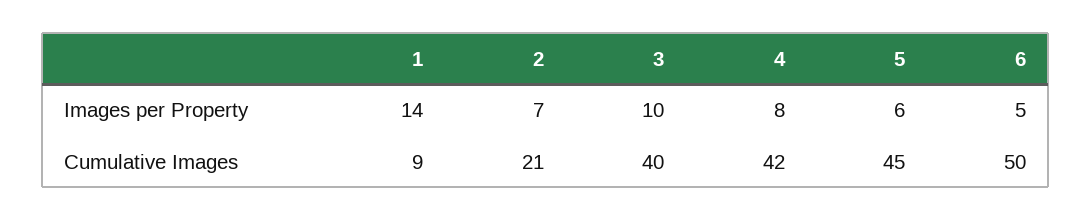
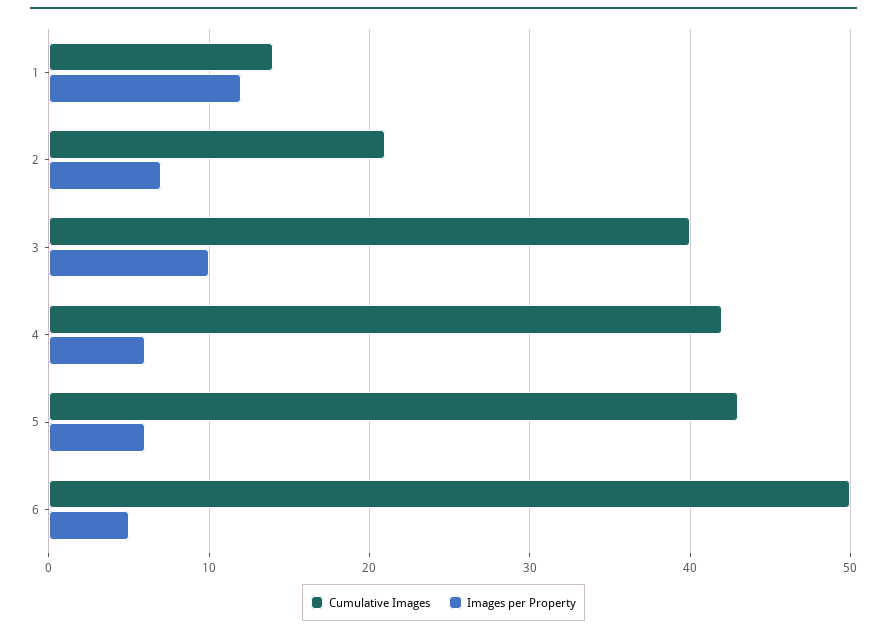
  {
    "Images per Property": {
-     "1": 14,
+     "1": 12,
      "2": 7,
      "3": 10,
-     "4": 8,
+     "4": 6,
      "5": 6,
      "6": 5
    },
    "Cumulative Images": {
-     "1": 9,
+     "1": 14,
      "2": 21,
      "3": 40,
      "4": 42,
-     "5": 45,
+     "5": 43,
      "6": 50
    }
  }

